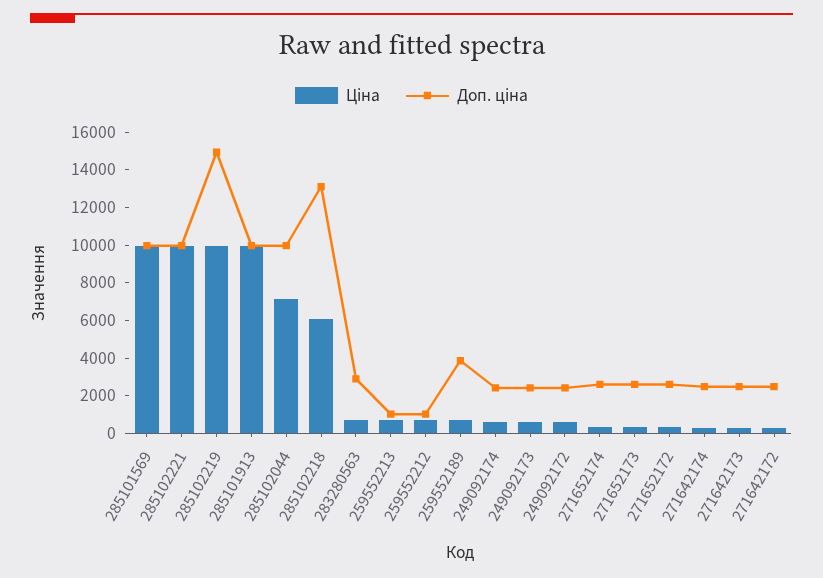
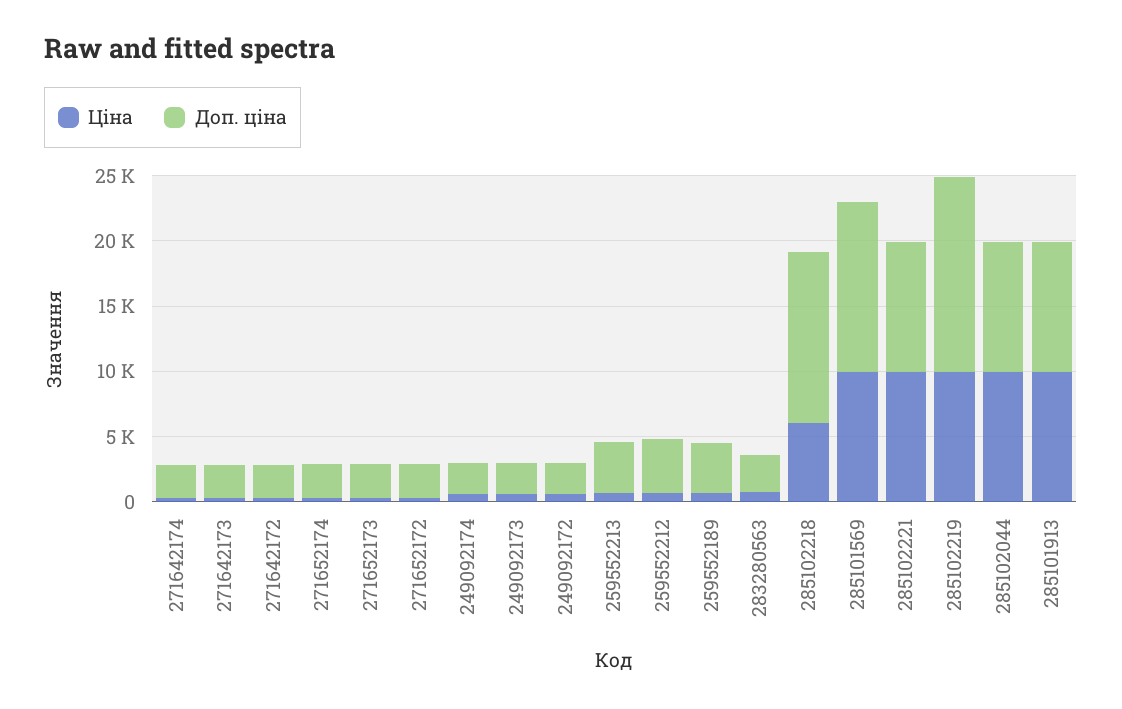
  {
    "Ціна": {
      "285101569": 10000,
      "285102221": 10000,
      "285102219": 10000,
      "285101913": 10000,
-     "285102044": 7000,
+     "285102044": 10000,
      "285102218": 6000,
      "283280563": 500,
      "259552213": 500,
      "259552212": 500,
      "259552189": 500,
      "249092174": 500,
      "249092173": 500,
      "249092172": 500,
      "271652174": 500,
      "271652173": 500,
      "271652172": 500,
      "271642174": 500,
      "271642173": 500,
      "271642172": 500
    },
    "Доп. ціна": {
-     "285101569": 10000,
+     "285101569": 13000,
      "285102221": 10000,
      "285102219": 15000,
      "285101913": 10000,
      "285102044": 10000,
      "285102218": 13000,
      "283280563": 3000,
-     "259552213": 1000,
+     "259552213": 4000,
-     "259552212": 1000,
+     "259552212": 4000,
      "259552189": 4000,
      "249092174": 2500,
      "249092173": 2500,
      "249092172": 2500,
      "271652174": 2500,
      "271652173": 2500,
      "271652172": 2500,
      "271642174": 2500,
      "271642173": 2500,
      "271642172": 2500
    }
  }

